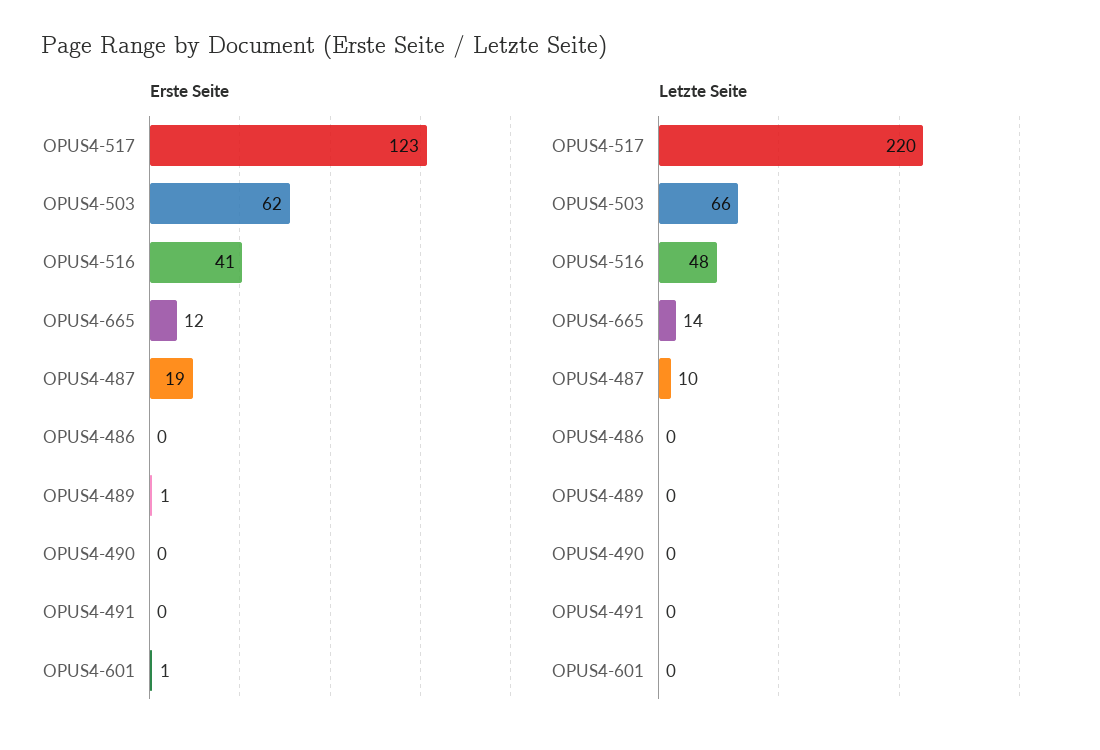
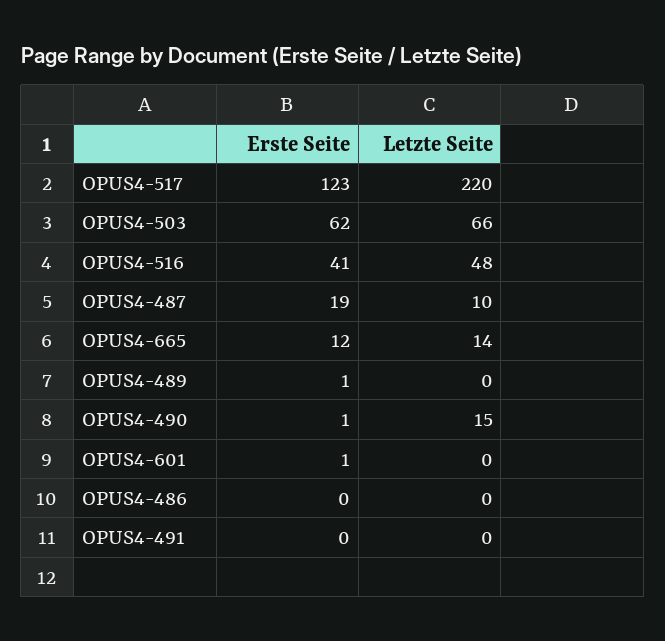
  {
    "Erste Seite": {
      "OPUS4-517": 123,
      "OPUS4-503": 62,
      "OPUS4-516": 41,
      "OPUS4-665": 12,
      "OPUS4-487": 19,
      "OPUS4-486": 0,
      "OPUS4-489": 1,
-     "OPUS4-490": 0,
+     "OPUS4-490": 1,
      "OPUS4-491": 0,
      "OPUS4-601": 1
    },
    "Letzte Seite": {
      "OPUS4-517": 220,
      "OPUS4-503": 66,
      "OPUS4-516": 48,
      "OPUS4-665": 14,
      "OPUS4-487": 10,
      "OPUS4-486": 0,
      "OPUS4-489": 0,
-     "OPUS4-490": 0,
+     "OPUS4-490": 15,
      "OPUS4-491": 0,
      "OPUS4-601": 0
    }
  }

